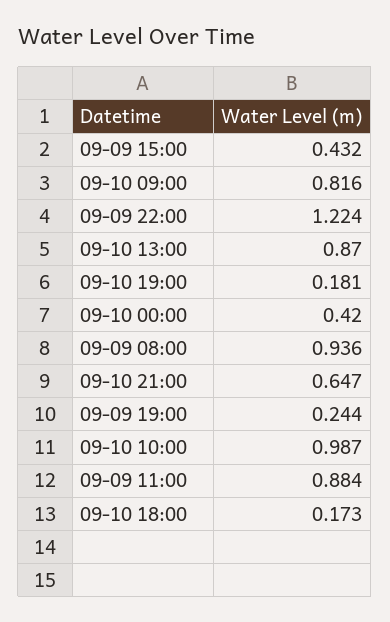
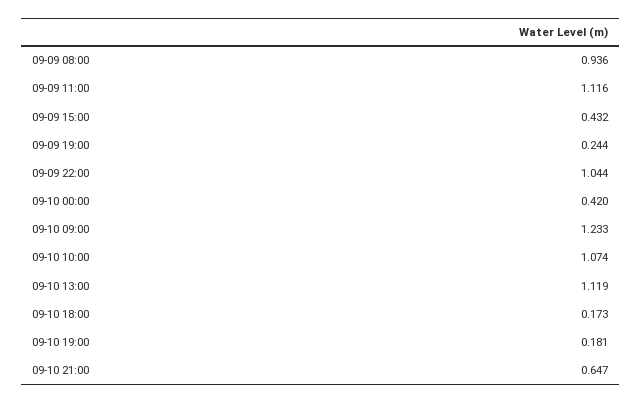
  {
    "09-09 15:00": 0.432,
-   "09-10 09:00": 0.816,
+   "09-10 09:00": 1.233,
-   "09-09 22:00": 1.224,
+   "09-09 22:00": 1.044,
-   "09-10 13:00": 0.87,
+   "09-10 13:00": 1.119,
    "09-10 19:00": 0.181,
    "09-10 00:00": 0.42,
    "09-09 08:00": 0.936,
    "09-10 21:00": 0.647,
    "09-09 19:00": 0.244,
-   "09-10 10:00": 0.987,
+   "09-10 10:00": 1.074,
-   "09-09 11:00": 0.884,
+   "09-09 11:00": 1.116,
    "09-10 18:00": 0.173
  }

